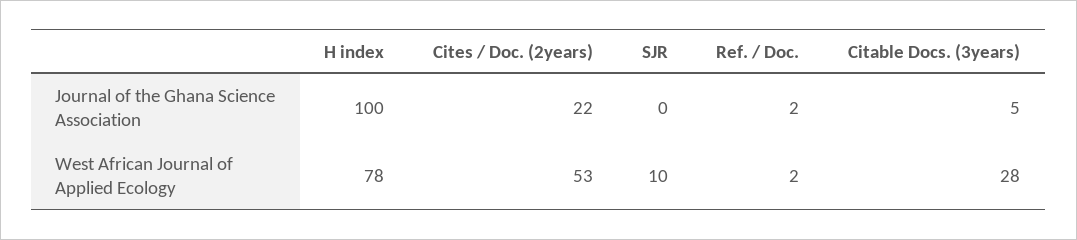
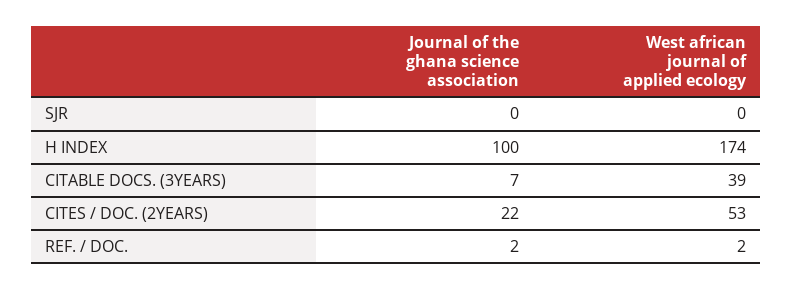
  {
    "H index": {
      "Journal of the Ghana Science Association": 100,
-     "West African Journal of Applied Ecology": 78
+     "West African Journal of Applied Ecology": 174
    },
    "Cites / Doc. (2years)": {
      "Journal of the Ghana Science Association": 22,
      "West African Journal of Applied Ecology": 53
    },
    "SJR": {
      "Journal of the Ghana Science Association": 0,
-     "West African Journal of Applied Ecology": 10
+     "West African Journal of Applied Ecology": 0
    },
    "Ref. / Doc.": {
      "Journal of the Ghana Science Association": 2,
      "West African Journal of Applied Ecology": 2
    },
    "Citable Docs. (3years)": {
-     "Journal of the Ghana Science Association": 5,
+     "Journal of the Ghana Science Association": 7,
-     "West African Journal of Applied Ecology": 28
+     "West African Journal of Applied Ecology": 39
    }
  }

